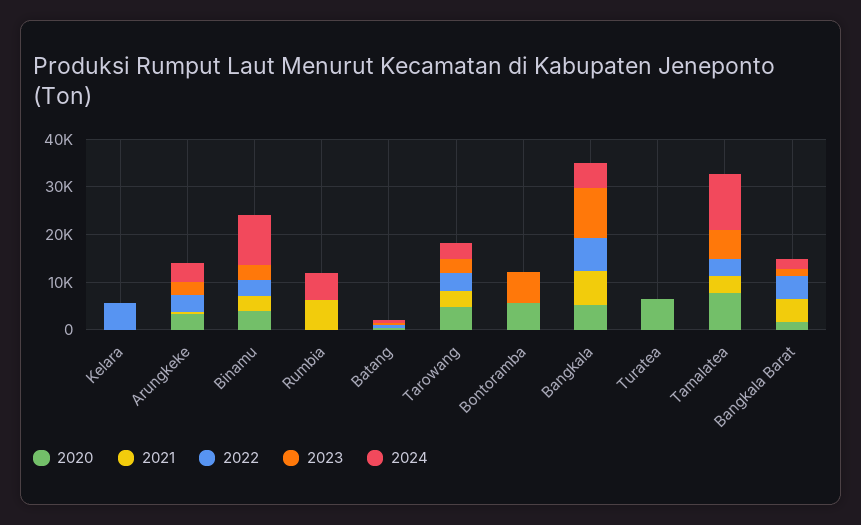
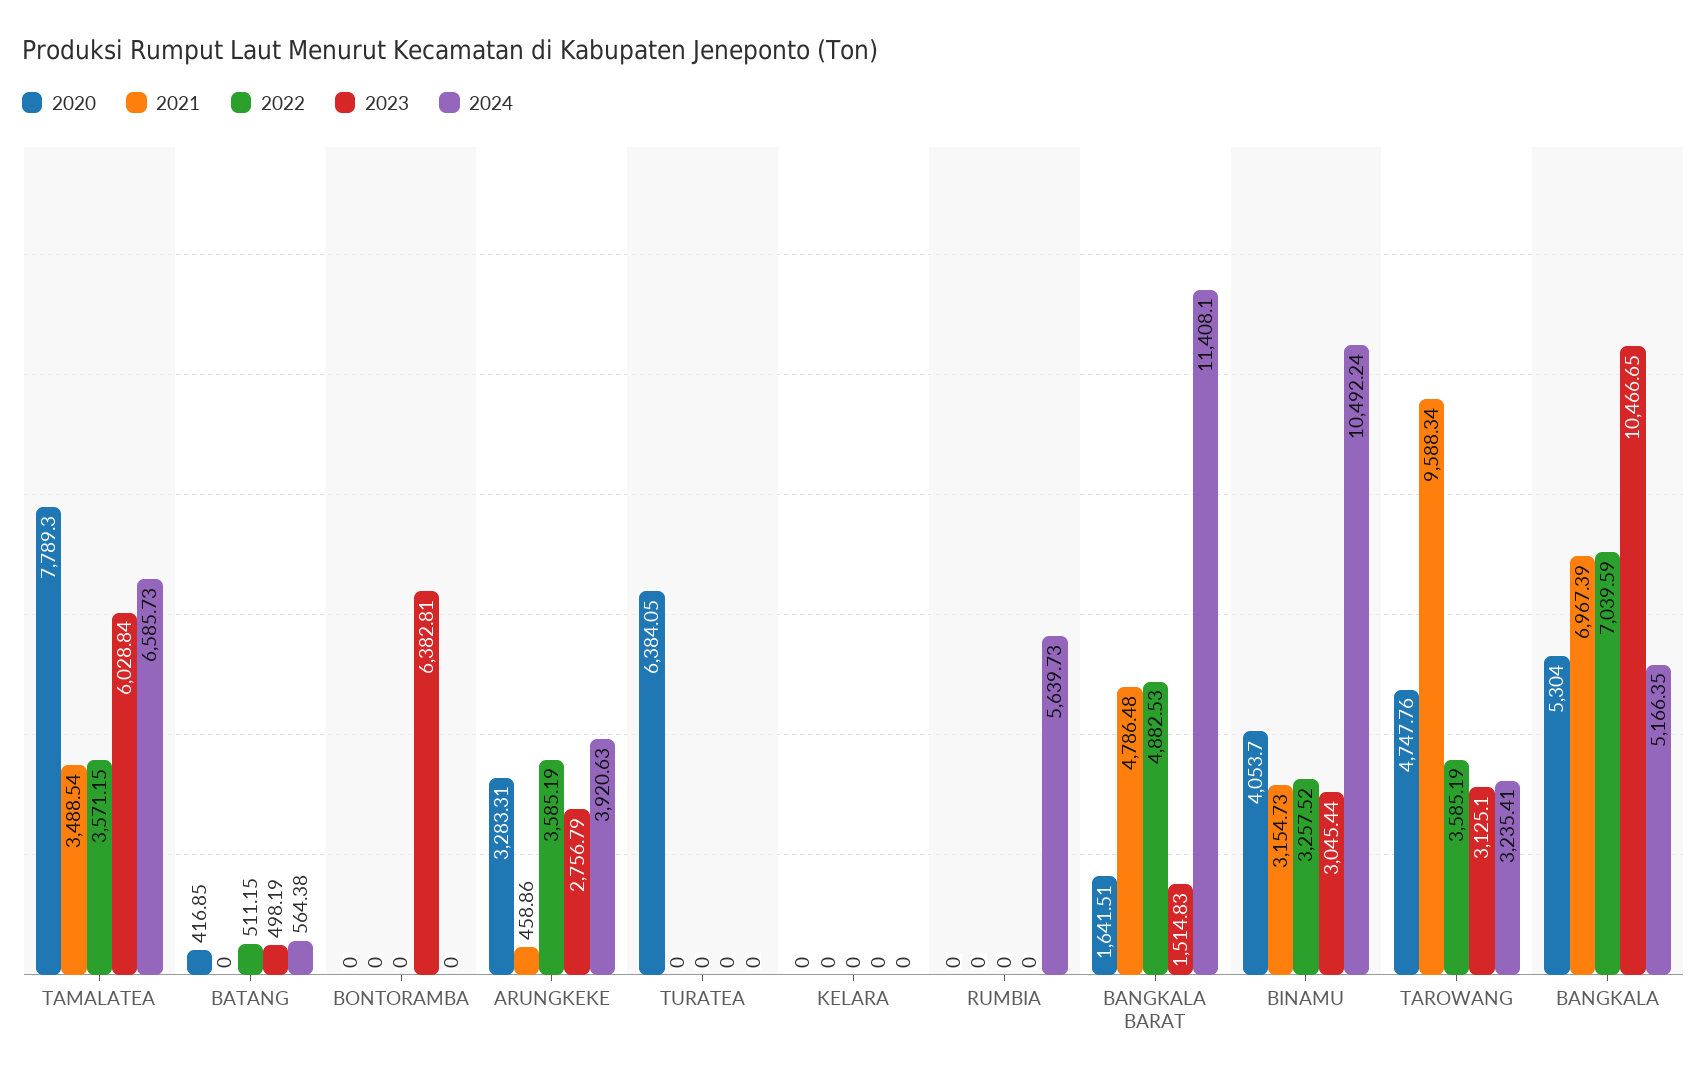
  {
    "2020": {
      "Kelara": 0,
      "Arungkeke": 3283.31,
      "Binamu": 4053.7,
      "Rumbia": 0,
      "Batang": 416.85,
      "Tarowang": 4747.76,
-     "Bontoramba": 6000,
+     "Bontoramba": 0,
      "Bangkala": 5304,
      "Turatea": 6384.05,
      "Tamalatea": 7789.3,
      "Bangkala Barat": 1641.51
    },
    "2021": {
      "Kelara": 0,
      "Arungkeke": 458.86,
      "Binamu": 3154.73,
-     "Rumbia": 6000,
+     "Rumbia": 0,
      "Batang": 0,
-     "Tarowang": 4000,
+     "Tarowang": 9588.34,
      "Bontoramba": 0,
      "Bangkala": 6967.39,
      "Turatea": 0,
      "Tamalatea": 3488.54,
      "Bangkala Barat": 4786.48
    },
    "2022": {
-     "Kelara": 6000,
+     "Kelara": 0,
      "Arungkeke": 3585.19,
      "Binamu": 3257.52,
      "Rumbia": 0,
      "Batang": 511.15,
      "Tarowang": 3585.19,
      "Bontoramba": 0,
      "Bangkala": 7039.59,
      "Turatea": 0,
      "Tamalatea": 3571.15,
      "Bangkala Barat": 4882.53
    },
    "2023": {
      "Kelara": 0,
      "Arungkeke": 2756.79,
      "Binamu": 3045.44,
      "Rumbia": 0,
      "Batang": 498.19,
      "Tarowang": 3125.1,
      "Bontoramba": 6382.81,
      "Bangkala": 10466.65,
      "Turatea": 0,
      "Tamalatea": 6028.84,
      "Bangkala Barat": 1514.83
    },
    "2024": {
      "Kelara": 0,
      "Arungkeke": 3920.63,
      "Binamu": 10492.24,
      "Rumbia": 5639.73,
      "Batang": 564.38,
      "Tarowang": 3235.41,
      "Bontoramba": 0,
      "Bangkala": 5166.35,
      "Turatea": 0,
-     "Tamalatea": 12000,
+     "Tamalatea": 6585.73,
-     "Bangkala Barat": 2000
+     "Bangkala Barat": 11408.1
    }
  }

